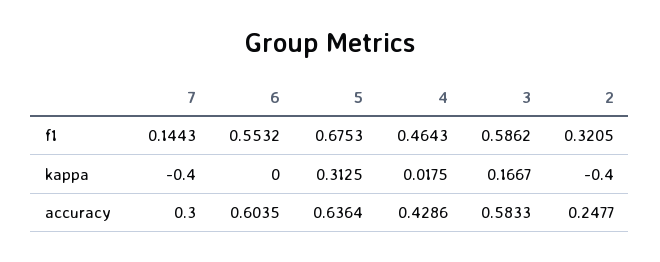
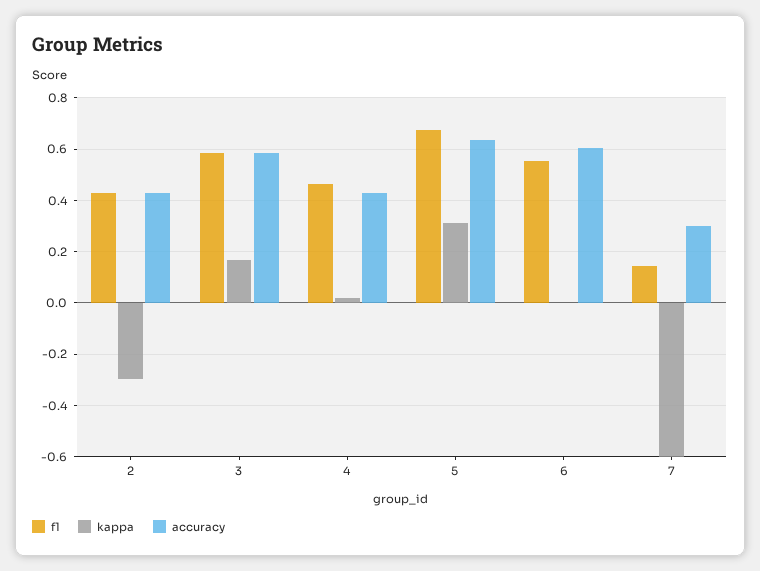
  {
    "f1": {
      "7": 0.1443,
      "6": 0.5532,
      "5": 0.6753,
      "4": 0.4643,
      "3": 0.5862,
-     "2": 0.3205
+     "2": 0.425
    },
    "kappa": {
-     "7": -0.4,
+     "7": -0.6,
      "6": 0,
      "5": 0.3125,
      "4": 0.0175,
      "3": 0.1667,
-     "2": -0.4
+     "2": -0.3
    },
    "accuracy": {
      "7": 0.3,
      "6": 0.6035,
      "5": 0.6364,
      "4": 0.4286,
      "3": 0.5833,
-     "2": 0.2477
+     "2": 0.425
    }
  }

